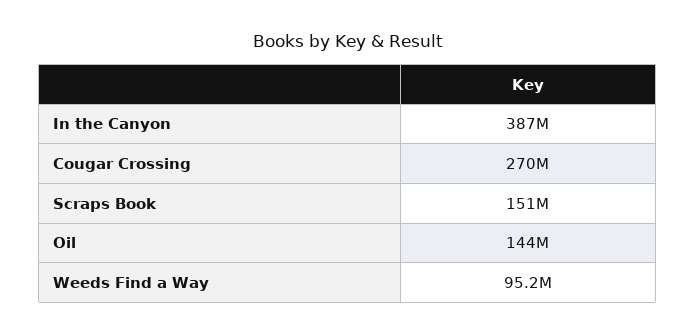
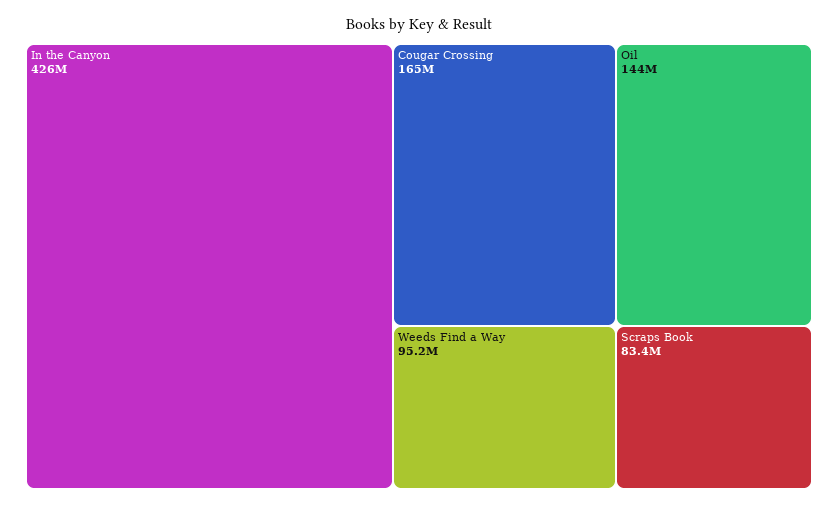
  {
-   "In the Canyon": 387000000,
+   "In the Canyon": 426000000,
-   "Cougar Crossing": 270000000,
+   "Cougar Crossing": 165000000,
-   "Scraps Book": 151000000,
+   "Scraps Book": 83400000,
    "Oil": 144000000,
    "Weeds Find a Way": 95200000
  }

